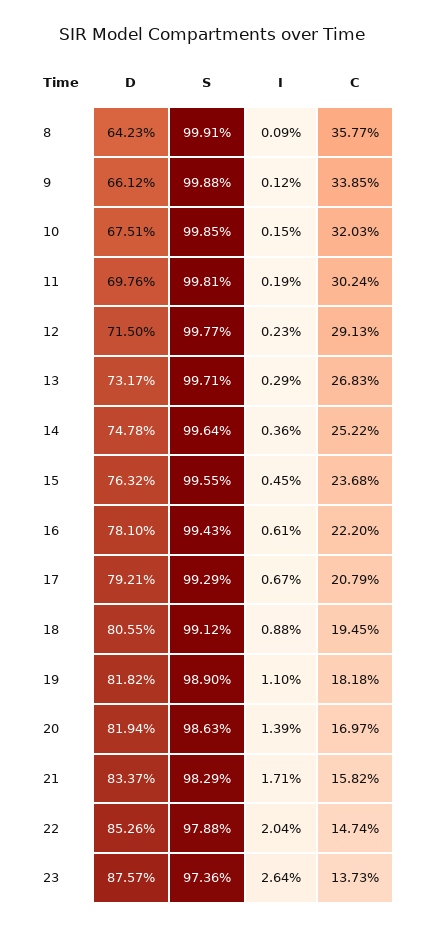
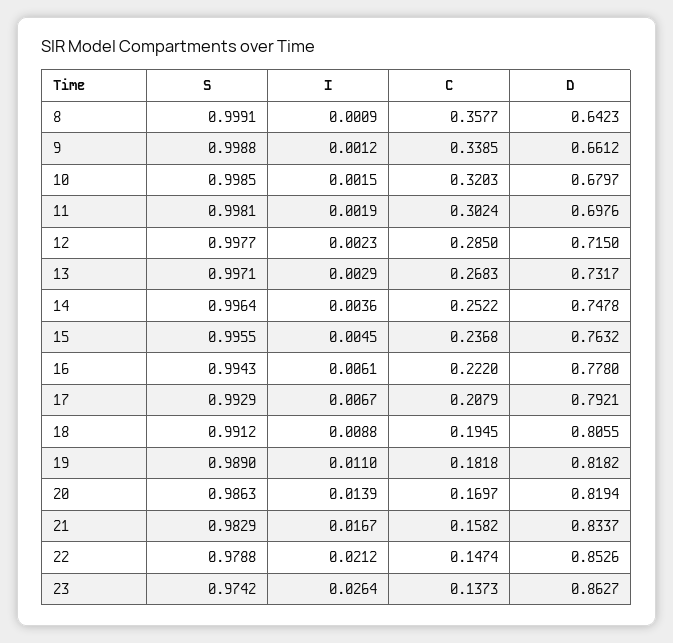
  {
    "D": {
      "8": 0.6423,
      "9": 0.6612,
-     "10": 0.6751,
+     "10": 0.6797,
      "11": 0.6976,
      "12": 0.715,
      "13": 0.7317,
      "14": 0.7478,
      "15": 0.7632,
-     "16": 0.781,
+     "16": 0.778,
      "17": 0.7921,
      "18": 0.8055,
      "19": 0.8182,
      "20": 0.8194,
      "21": 0.8337,
      "22": 0.8526,
-     "23": 0.8757
+     "23": 0.8627
    },
    "S": {
      "8": 0.9991,
      "9": 0.9988,
      "10": 0.9985,
      "11": 0.9981,
      "12": 0.9977,
      "13": 0.9971,
      "14": 0.9964,
      "15": 0.9955,
      "16": 0.9943,
      "17": 0.9929,
      "18": 0.9912,
      "19": 0.989,
      "20": 0.9863,
      "21": 0.9829,
      "22": 0.9788,
-     "23": 0.9736
+     "23": 0.9742
    },
    "I": {
      "8": 0.0009,
      "9": 0.0012,
      "10": 0.0015,
      "11": 0.0019,
      "12": 0.0023,
      "13": 0.0029,
      "14": 0.0036,
      "15": 0.0045,
      "16": 0.0061,
      "17": 0.0067,
      "18": 0.0088,
      "19": 0.011,
      "20": 0.0139,
-     "21": 0.0171,
+     "21": 0.0167,
-     "22": 0.0204,
+     "22": 0.0212,
      "23": 0.0264
    },
    "C": {
      "8": 0.3577,
      "9": 0.3385,
      "10": 0.3203,
      "11": 0.3024,
-     "12": 0.2913,
+     "12": 0.285,
      "13": 0.2683,
      "14": 0.2522,
      "15": 0.2368,
      "16": 0.222,
      "17": 0.2079,
      "18": 0.1945,
      "19": 0.1818,
      "20": 0.1697,
      "21": 0.1582,
      "22": 0.1474,
      "23": 0.1373
    }
  }

